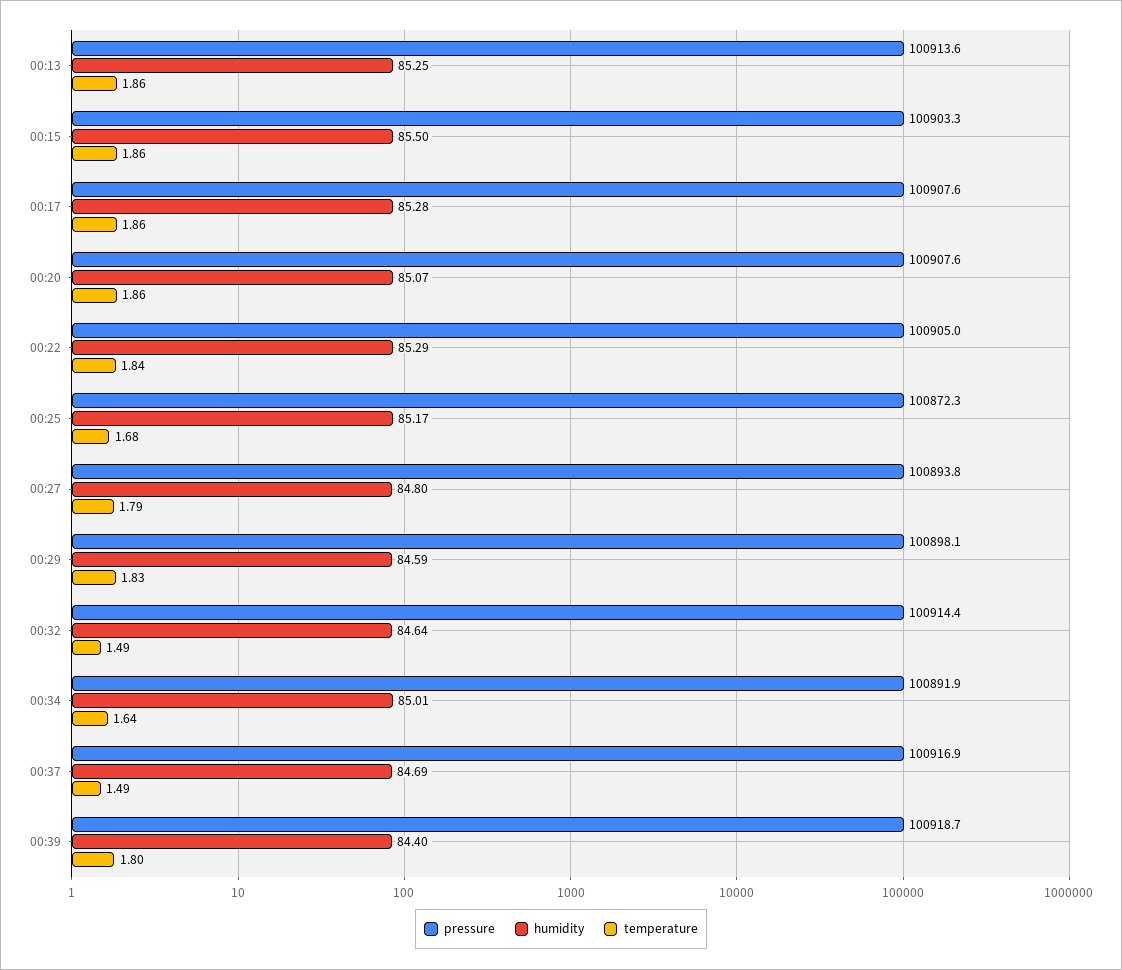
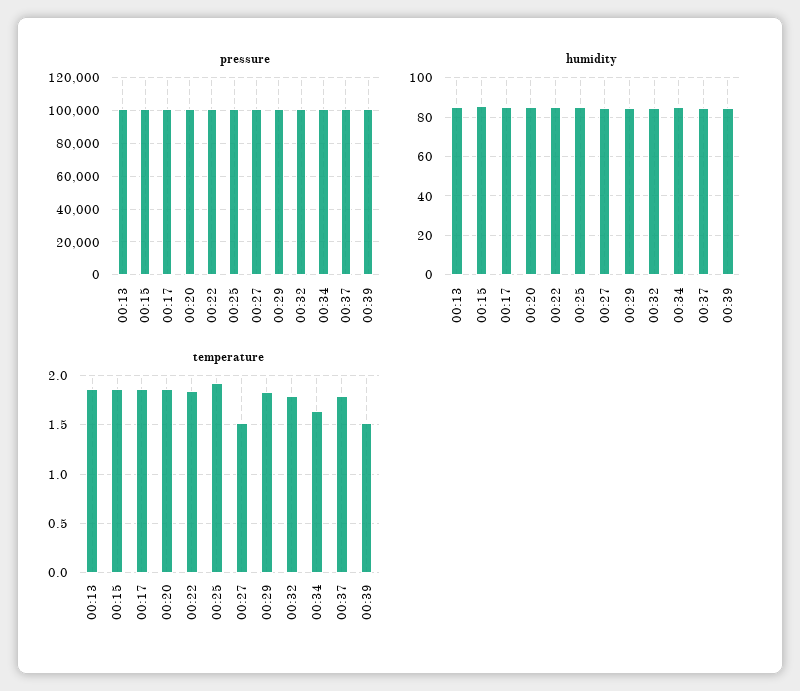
  {
    "pressure": {
      "00:13": 100913.6,
      "00:15": 100903.3,
      "00:17": 100907.6,
      "00:20": 100907.6,
      "00:22": 100905,
      "00:25": 100872.3,
      "00:27": 100893.8,
      "00:29": 100898.1,
      "00:32": 100914.4,
      "00:34": 100891.9,
      "00:37": 100916.9,
      "00:39": 100918.7
    },
    "humidity": {
      "00:13": 85.25,
      "00:15": 85.5,
      "00:17": 85.28,
      "00:20": 85.07,
      "00:22": 85.29,
      "00:25": 85.17,
      "00:27": 84.8,
      "00:29": 84.59,
      "00:32": 84.64,
      "00:34": 85.01,
      "00:37": 84.69,
      "00:39": 84.4
    },
    "temperature": {
      "00:13": 1.86,
      "00:15": 1.86,
      "00:17": 1.86,
      "00:20": 1.86,
      "00:22": 1.84,
-     "00:25": 1.68,
+     "00:25": 1.9,
-     "00:27": 1.79,
+     "00:27": 1.5,
      "00:29": 1.83,
-     "00:32": 1.49,
+     "00:32": 1.8,
      "00:34": 1.64,
-     "00:37": 1.49,
+     "00:37": 1.8,
-     "00:39": 1.8
+     "00:39": 1.5
    }
  }

